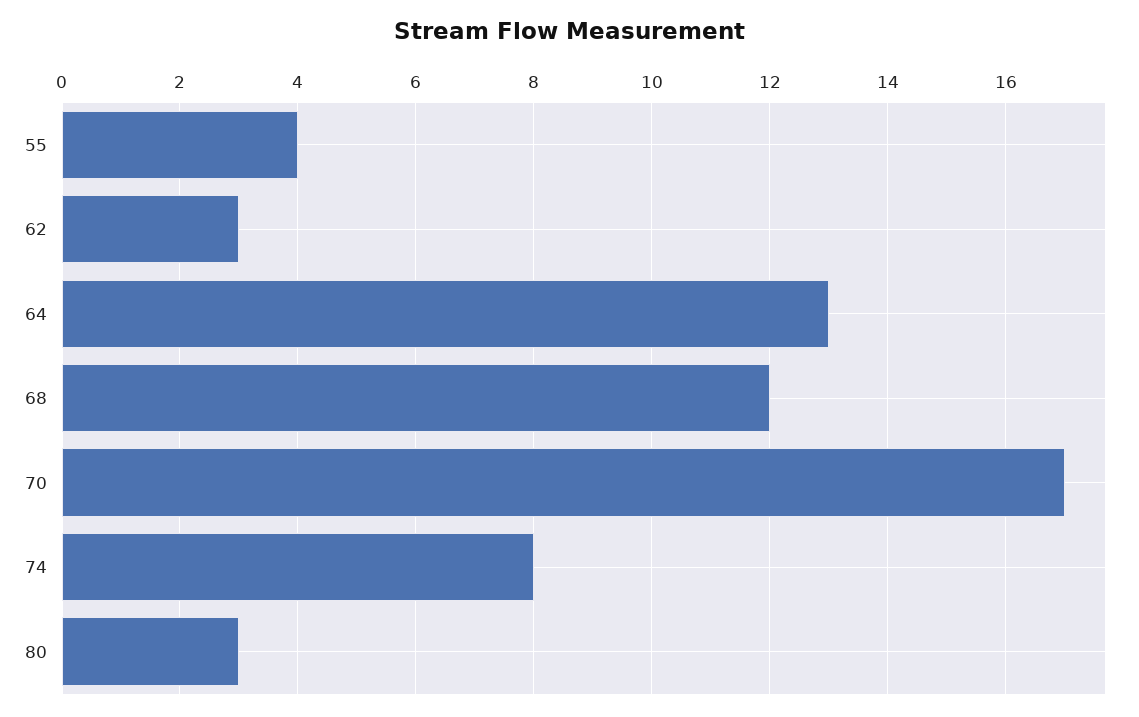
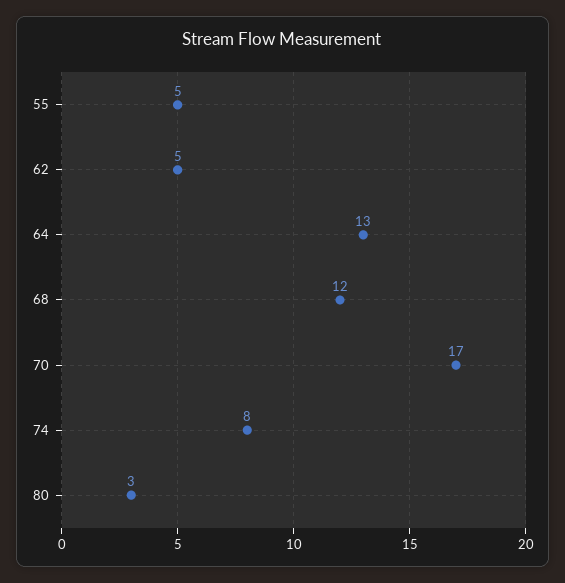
  {
-   "55": 4,
+   "55": 5,
-   "62": 3,
+   "62": 5,
    "64": 13,
    "68": 12,
    "70": 17,
    "74": 8,
    "80": 3
  }

